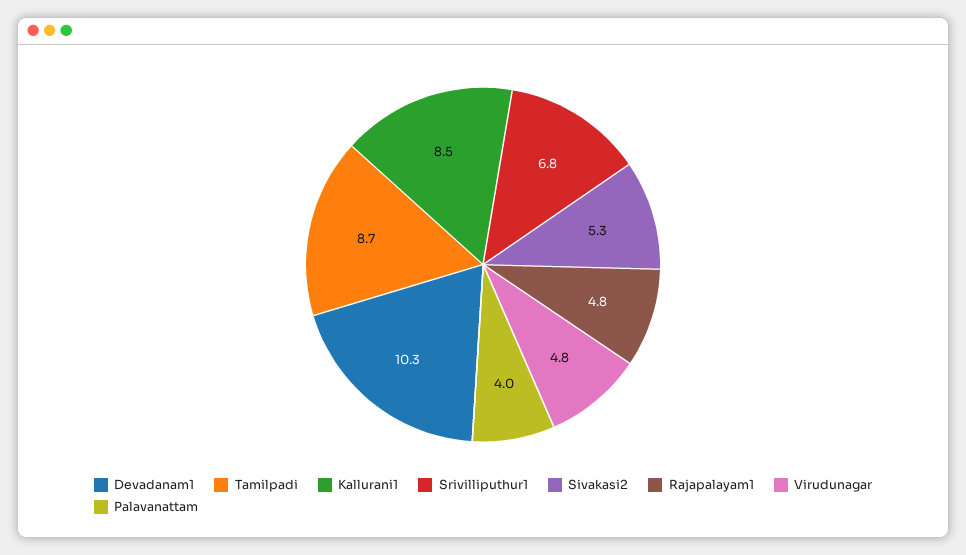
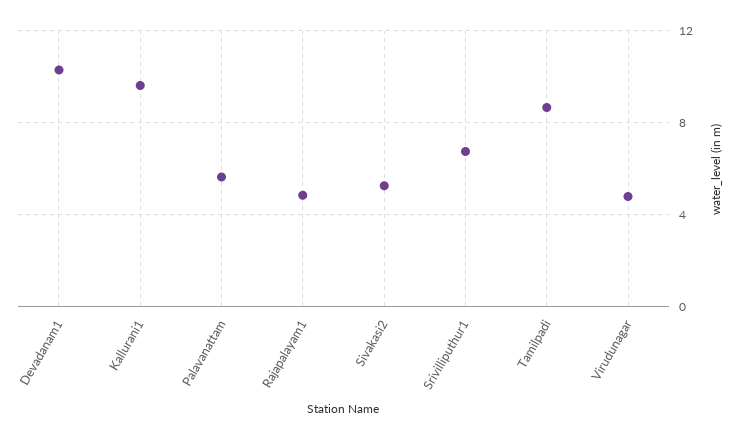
  {
    "Devadanam1": 10.3,
    "Tamilpadi": 8.7,
-   "Kallurani1": 8.5,
+   "Kallurani1": 9.5,
    "Srivilliputhur1": 6.8,
    "Sivakasi2": 5.3,
    "Rajapalayam1": 4.8,
    "Virudunagar": 4.8,
-   "Palavanattam": 4
+   "Palavanattam": 5.5
  }

